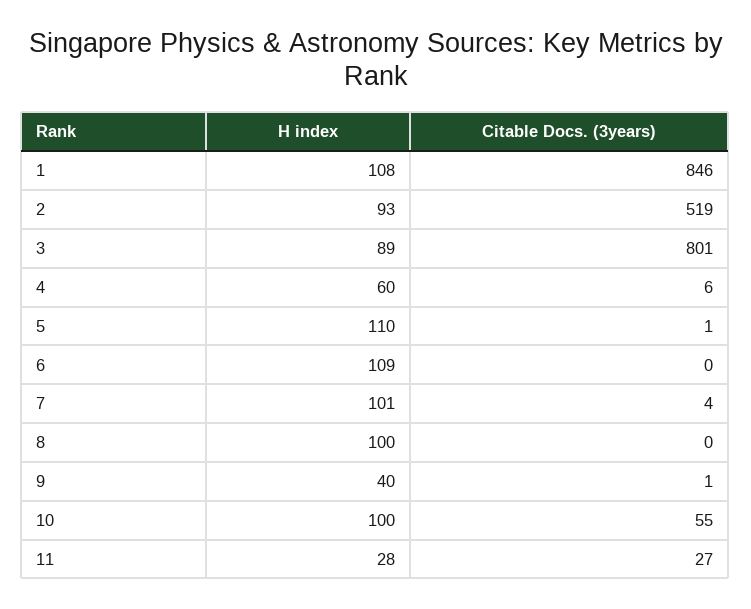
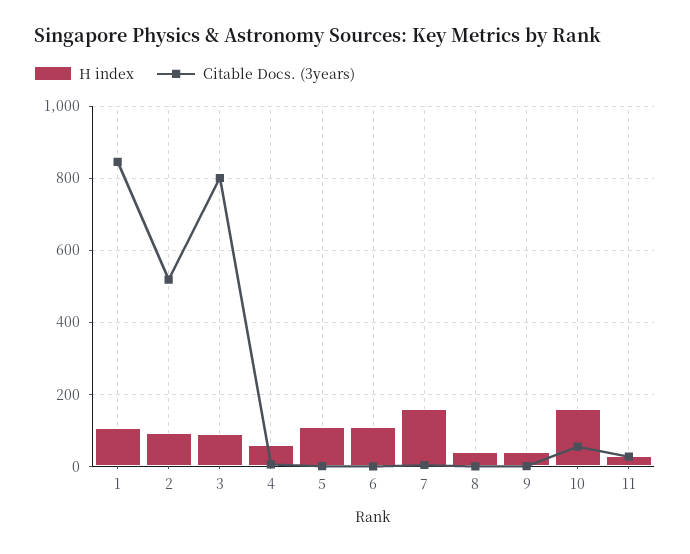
  {
    "H index": {
      "1": 108,
      "2": 93,
      "3": 89,
      "4": 60,
      "5": 110,
      "6": 109,
-     "7": 101,
+     "7": 160,
-     "8": 100,
+     "8": 40,
      "9": 40,
-     "10": 100,
+     "10": 160,
      "11": 28
    },
    "Citable Docs. (3years)": {
      "1": 846,
      "2": 519,
      "3": 801,
      "4": 6,
      "5": 1,
      "6": 0,
      "7": 4,
      "8": 0,
      "9": 1,
      "10": 55,
      "11": 27
    }
  }

